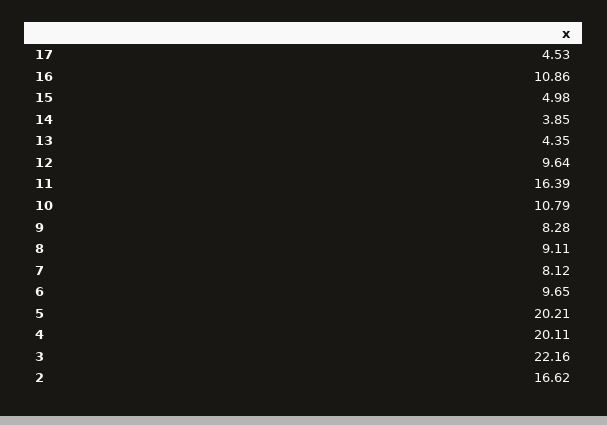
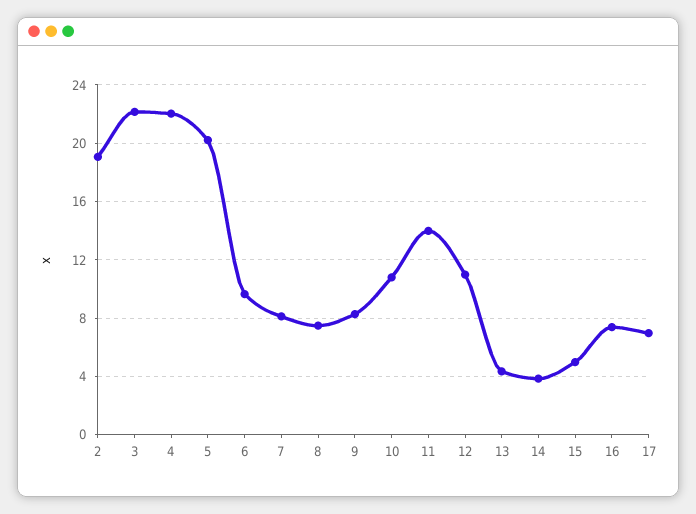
  {
-   "17": 4.53,
+   "17": 7,
-   "16": 10.86,
+   "16": 7.5,
    "15": 4.98,
    "14": 3.85,
    "13": 4.35,
-   "12": 9.64,
+   "12": 11,
-   "11": 16.39,
+   "11": 14,
    "10": 10.79,
    "9": 8.28,
-   "8": 9.11,
+   "8": 7.5,
    "7": 8.12,
    "6": 9.65,
    "5": 20.21,
-   "4": 20.11,
+   "4": 22,
    "3": 22.16,
-   "2": 16.62
+   "2": 19
  }

